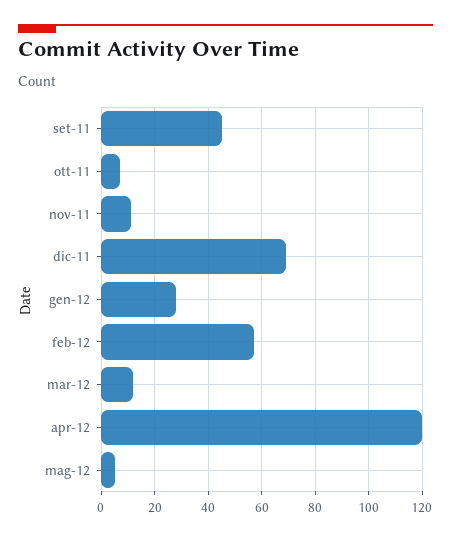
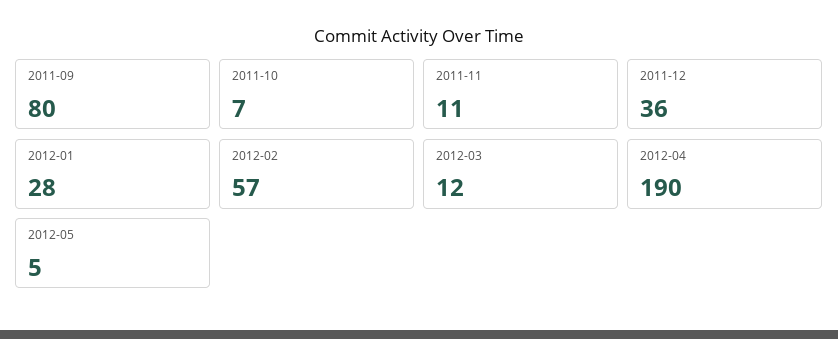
  {
-   "set-11": 45,
+   "set-11": 80,
    "ott-11": 7,
    "nov-11": 11,
-   "dic-11": 70,
+   "dic-11": 36,
    "gen-12": 28,
    "feb-12": 57,
    "mar-12": 12,
-   "apr-12": 120,
+   "apr-12": 190,
    "mag-12": 5
  }

